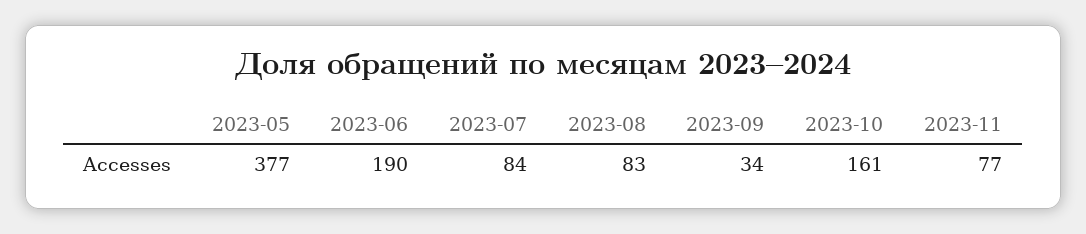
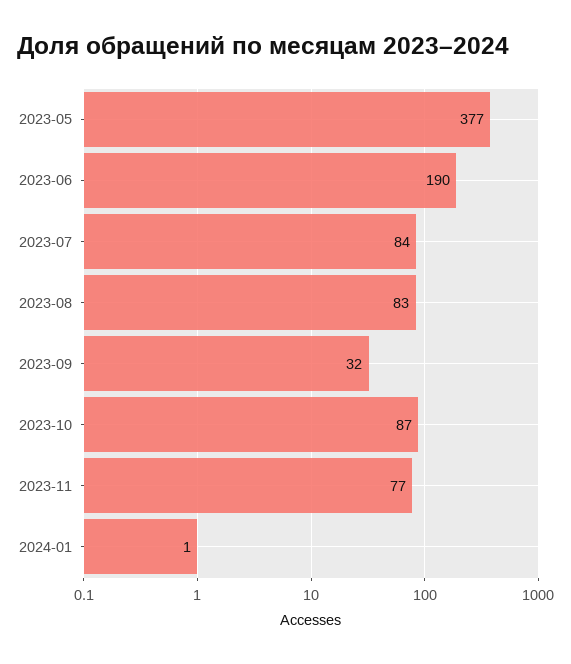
  {
    "2023-05": 377,
    "2023-06": 190,
    "2023-07": 84,
    "2023-08": 83,
-   "2023-09": 34,
+   "2023-09": 32,
-   "2023-10": 161,
+   "2023-10": 87,
-   "2023-11": 77
+   "2023-11": 77,
+   "2024-01": 1
  }

